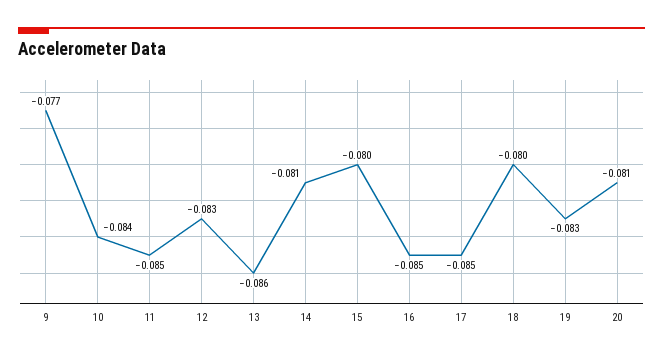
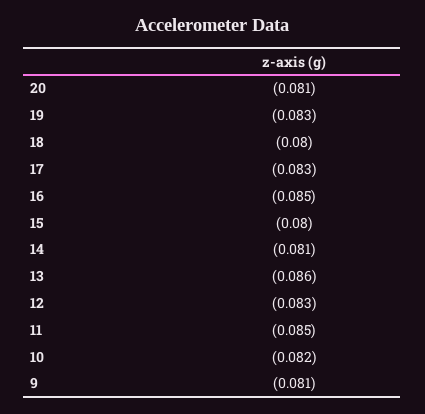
  {
-   "9": -0.077,
+   "9": -0.081,
-   "10": -0.084,
+   "10": -0.082,
    "11": -0.085,
    "12": -0.083,
    "13": -0.086,
    "14": -0.081,
    "15": -0.08,
    "16": -0.085,
-   "17": -0.085,
+   "17": -0.083,
    "18": -0.08,
    "19": -0.083,
    "20": -0.081
  }

